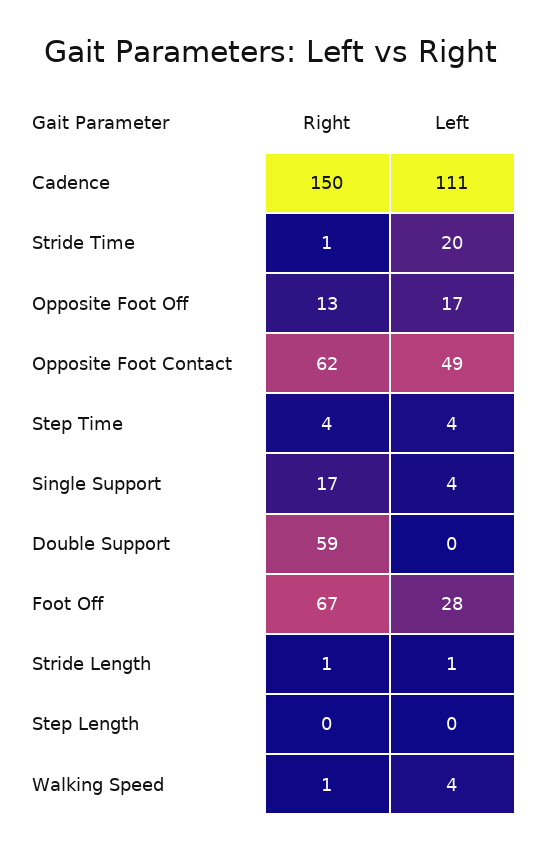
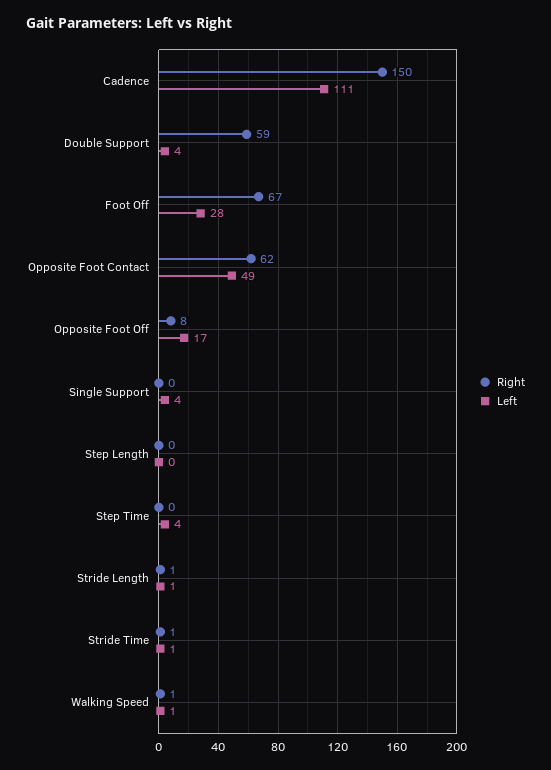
  {
    "Right": {
      "Cadence": 150,
      "Stride Time": 1,
-     "Opposite Foot Off": 13,
+     "Opposite Foot Off": 8,
      "Opposite Foot Contact": 62,
-     "Step Time": 4,
+     "Step Time": 0,
-     "Single Support": 17,
+     "Single Support": 0,
      "Double Support": 59,
      "Foot Off": 67,
      "Stride Length": 1,
      "Step Length": 0,
      "Walking Speed": 1
    },
    "Left": {
      "Cadence": 111,
-     "Stride Time": 20,
+     "Stride Time": 1,
      "Opposite Foot Off": 17,
      "Opposite Foot Contact": 49,
      "Step Time": 4,
      "Single Support": 4,
-     "Double Support": 0,
+     "Double Support": 4,
      "Foot Off": 28,
      "Stride Length": 1,
      "Step Length": 0,
-     "Walking Speed": 4
+     "Walking Speed": 1
    }
  }

